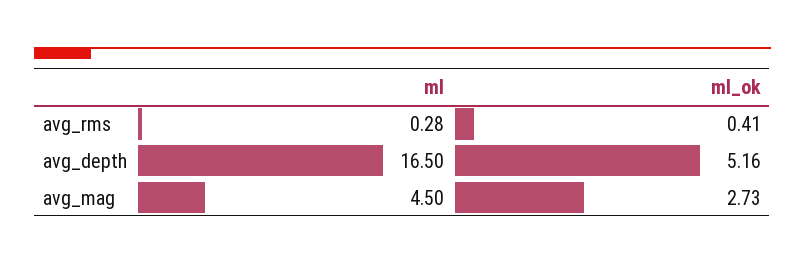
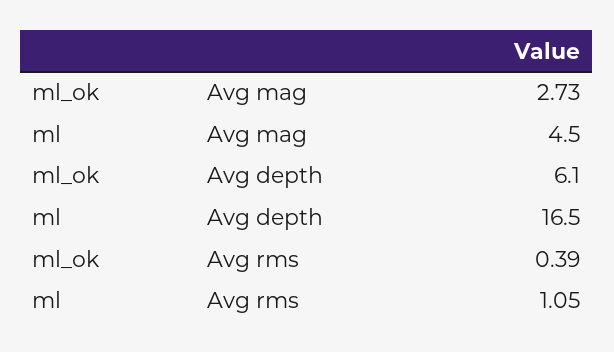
  {
    "ml": {
-     "avg_rms": 0.28,
+     "avg_rms": 1.05,
      "avg_depth": 16.5,
      "avg_mag": 4.5
    },
    "ml_ok": {
-     "avg_rms": 0.41,
+     "avg_rms": 0.39,
-     "avg_depth": 5.16,
+     "avg_depth": 6.1,
      "avg_mag": 2.73
    }
  }

